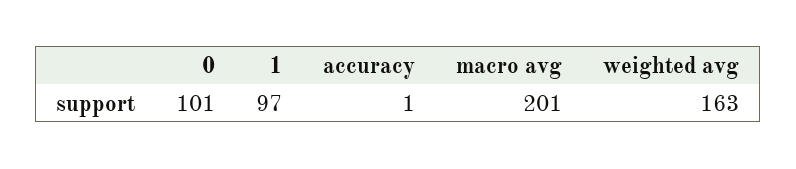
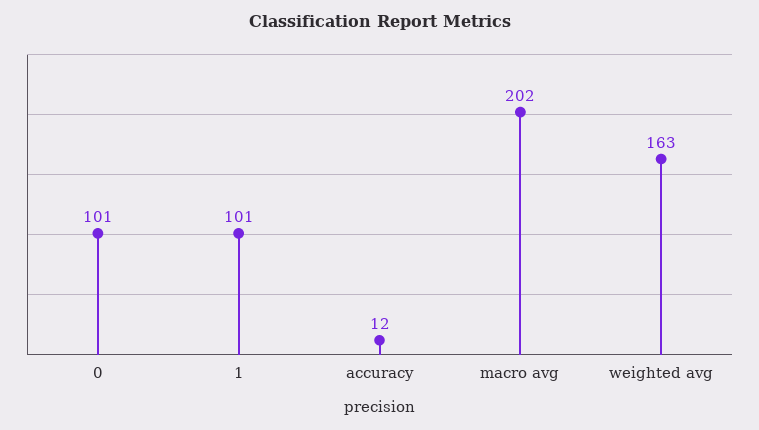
  {
    "0": 101,
-   "1": 97,
+   "1": 101,
-   "accuracy": 1,
+   "accuracy": 12,
-   "macro avg": 201,
+   "macro avg": 202,
    "weighted avg": 163
  }

